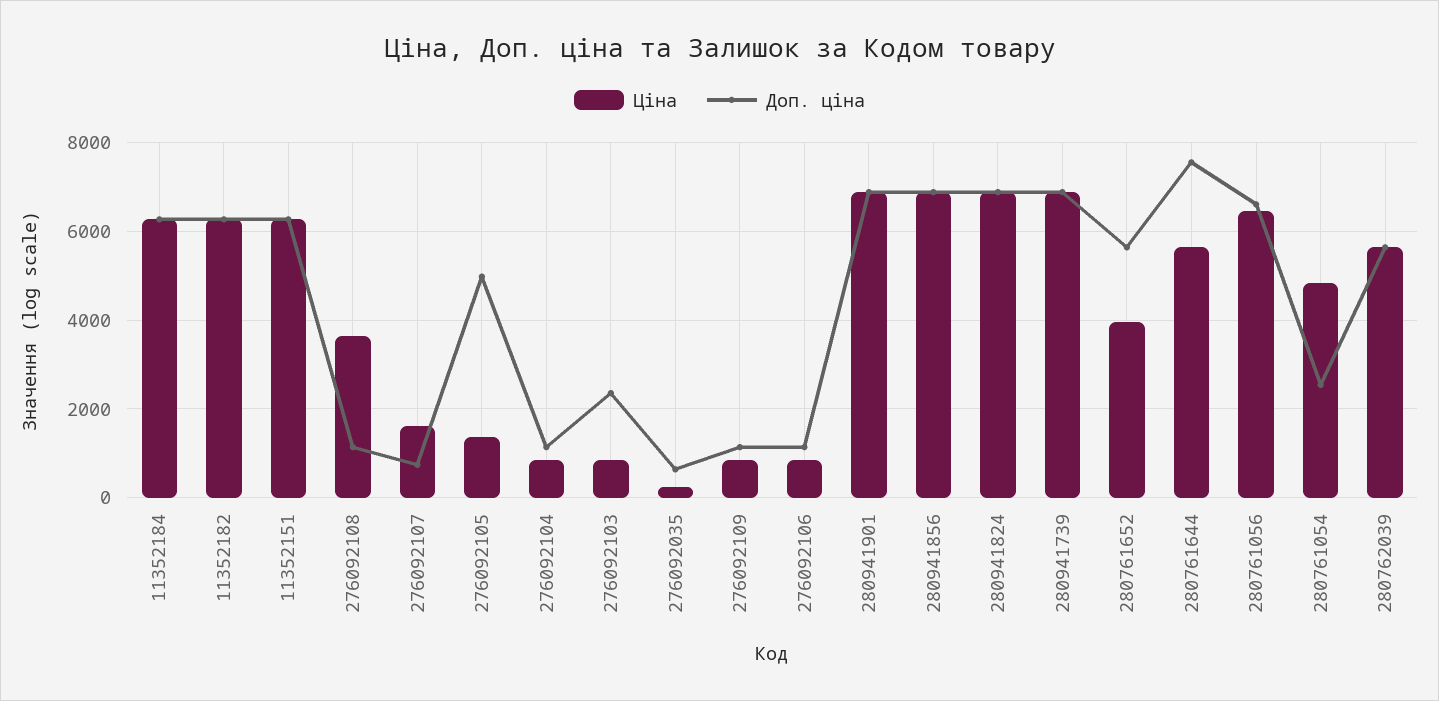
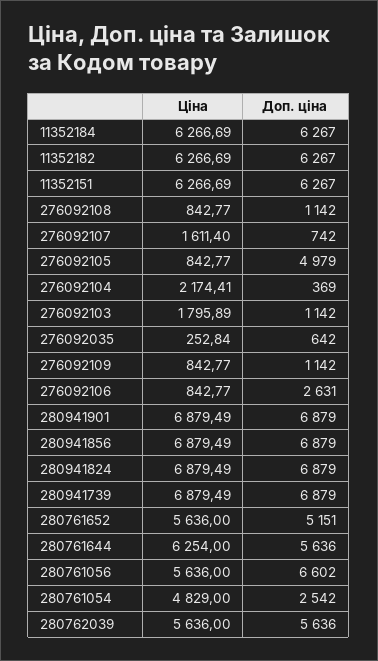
  {
    "Ціна": {
      "11352184": 6266.69,
      "11352182": 6266.69,
      "11352151": 6266.69,
-     "276092108": 3600,
+     "276092108": 842.77,
      "276092107": 1611.4,
-     "276092105": 1400,
+     "276092105": 842.77,
-     "276092104": 800,
+     "276092104": 2174.41,
-     "276092103": 800,
+     "276092103": 1795.89,
      "276092035": 252.84,
      "276092109": 842.77,
      "276092106": 842.77,
      "280941901": 6879.49,
      "280941856": 6879.49,
      "280941824": 6879.49,
      "280941739": 6879.49,
-     "280761652": 4000,
+     "280761652": 5636,
-     "280761644": 5600,
+     "280761644": 6254,
-     "280761056": 6400,
+     "280761056": 5636,
      "280761054": 4829,
      "280762039": 5636
    },
    "Доп. ціна": {
      "11352184": 6267,
      "11352182": 6267,
      "11352151": 6267,
      "276092108": 1142,
      "276092107": 742,
      "276092105": 4979,
-     "276092104": 1200,
+     "276092104": 369,
-     "276092103": 2400,
+     "276092103": 1142,
      "276092035": 642,
      "276092109": 1142,
-     "276092106": 1200,
+     "276092106": 2631,
      "280941901": 6879,
      "280941856": 6879,
      "280941824": 6879,
      "280941739": 6879,
-     "280761652": 5600,
+     "280761652": 5151,
-     "280761644": 7600,
+     "280761644": 5636,
      "280761056": 6602,
      "280761054": 2542,
      "280762039": 5636
    }
  }

